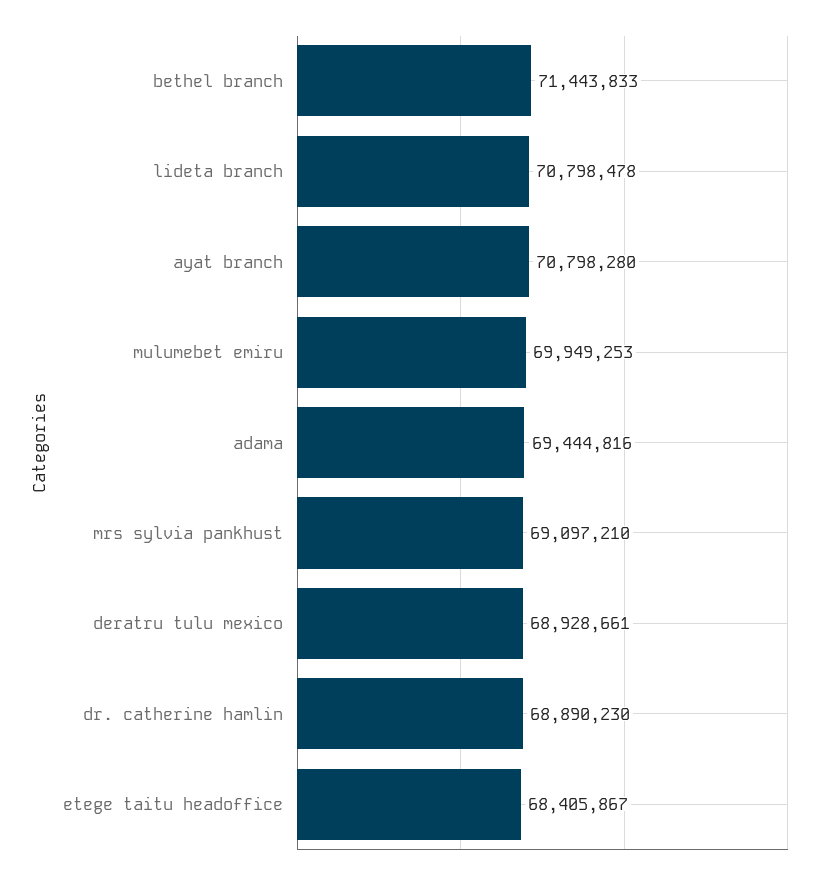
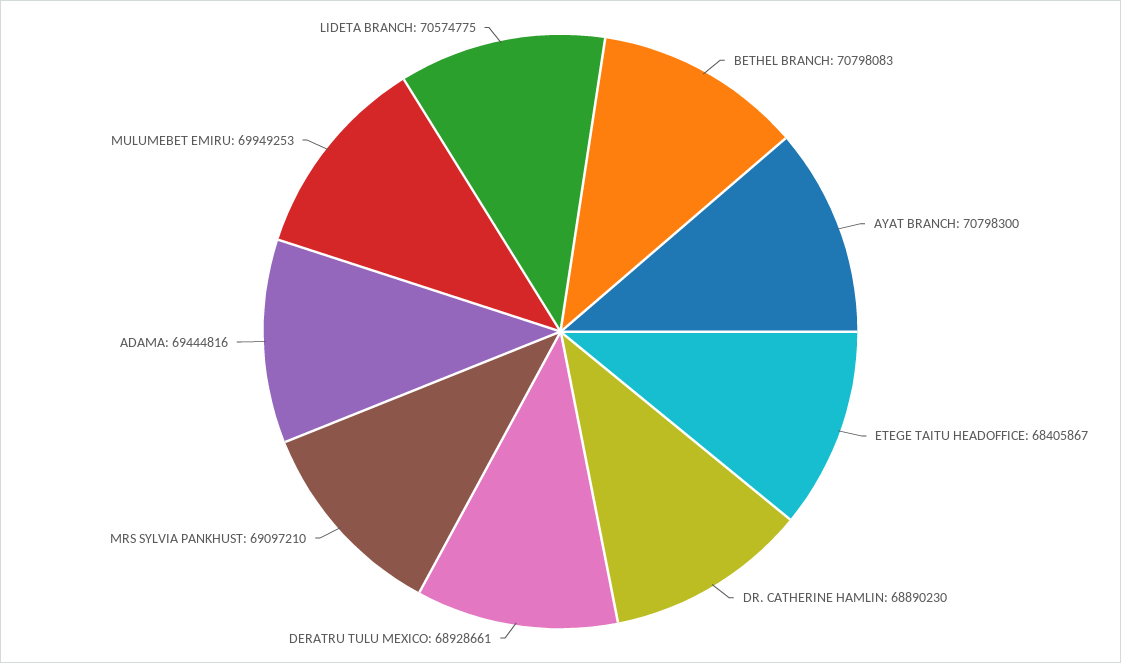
  {
-   "bethel branch": 71443833,
+   "bethel branch": 70798083,
-   "lideta branch": 70798478,
+   "lideta branch": 70574775,
-   "ayat branch": 70798280,
+   "ayat branch": 70798300,
    "mulumebet emiru": 69949253,
    "adama": 69444816,
    "mrs sylvia pankhust": 69097210,
    "deratru tulu mexico": 68928661,
    "dr. catherine hamlin": 68890230,
    "etege taitu headoffice": 68405867
  }

